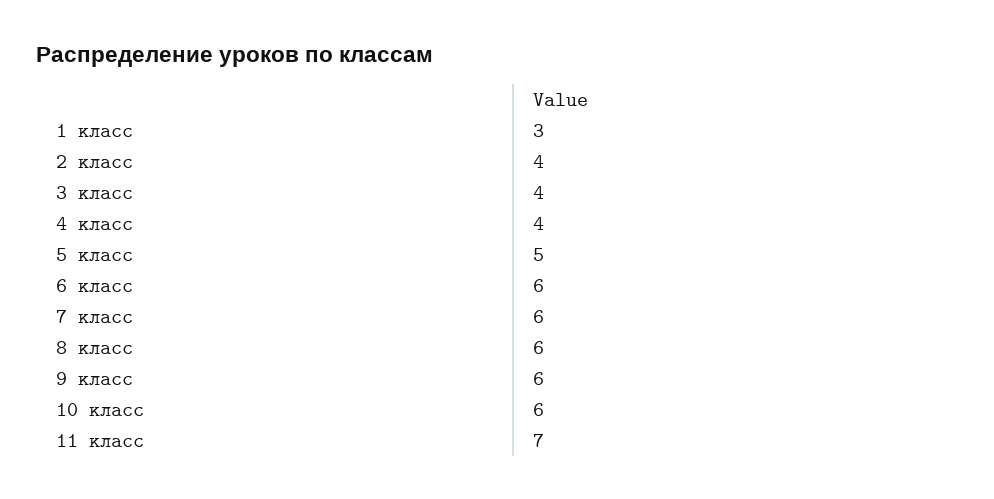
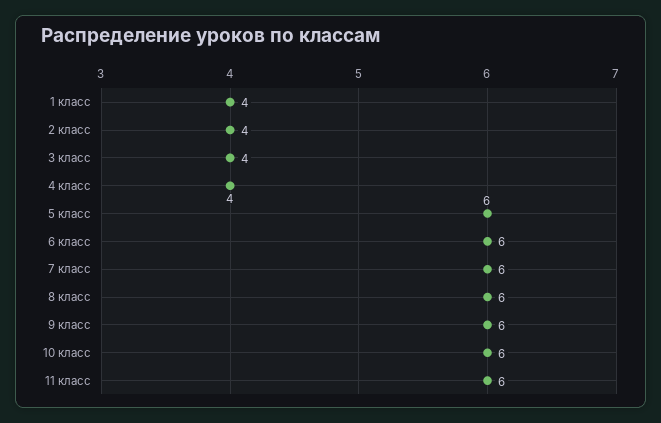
  {
-   "1 класс": 3,
+   "1 класс": 4,
    "2 класс": 4,
    "3 класс": 4,
    "4 класс": 4,
-   "5 класс": 5,
+   "5 класс": 6,
    "6 класс": 6,
    "7 класс": 6,
    "8 класс": 6,
    "9 класс": 6,
    "10 класс": 6,
-   "11 класс": 7
+   "11 класс": 6
  }

